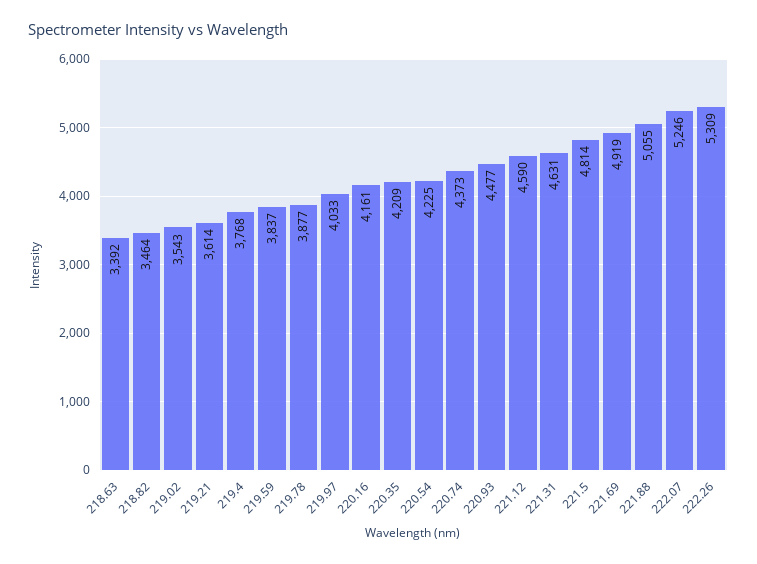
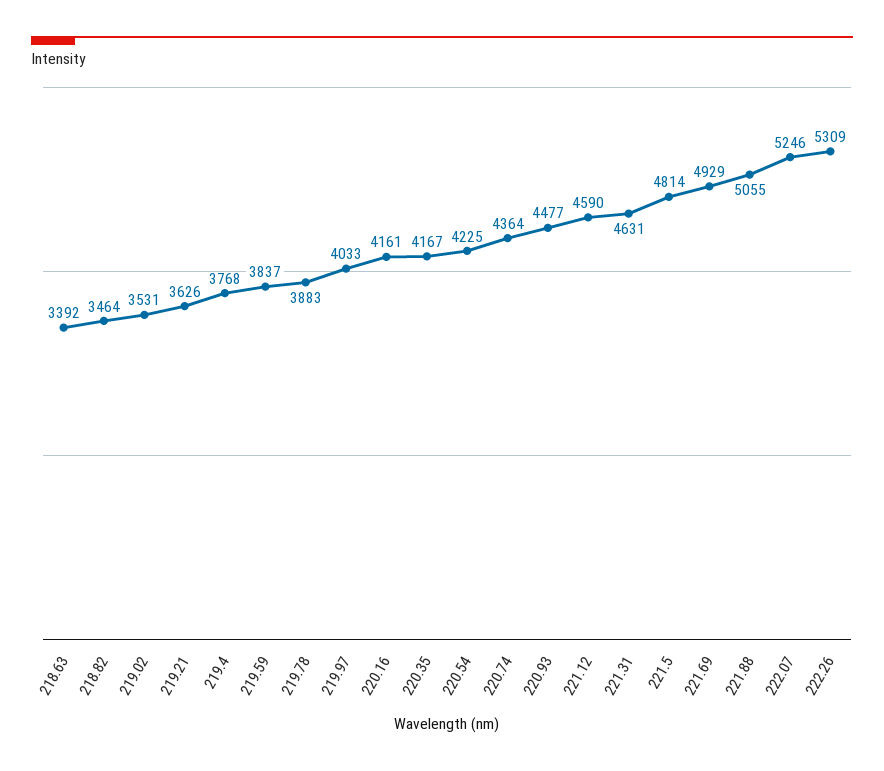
  {
    "218.63": 3392,
    "218.82": 3464,
-   "219.02": 3543,
+   "219.02": 3531,
-   "219.21": 3614,
+   "219.21": 3626,
    "219.4": 3768,
    "219.59": 3837,
-   "219.78": 3877,
+   "219.78": 3883,
    "219.97": 4033,
    "220.16": 4161,
-   "220.35": 4209,
+   "220.35": 4167,
    "220.54": 4225,
-   "220.74": 4373,
+   "220.74": 4364,
    "220.93": 4477,
    "221.12": 4590,
    "221.31": 4631,
    "221.5": 4814,
-   "221.69": 4919,
+   "221.69": 4929,
    "221.88": 5055,
    "222.07": 5246,
    "222.26": 5309
  }

